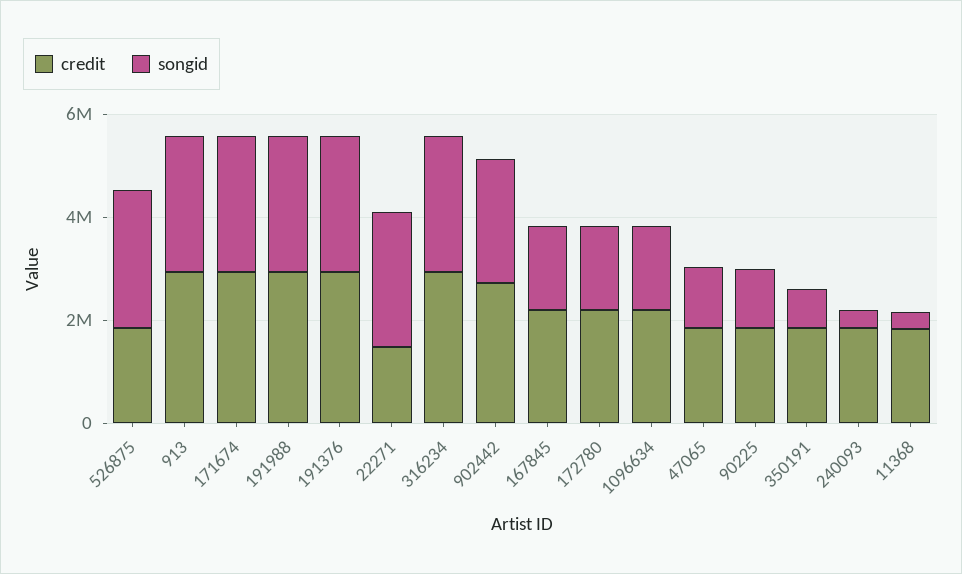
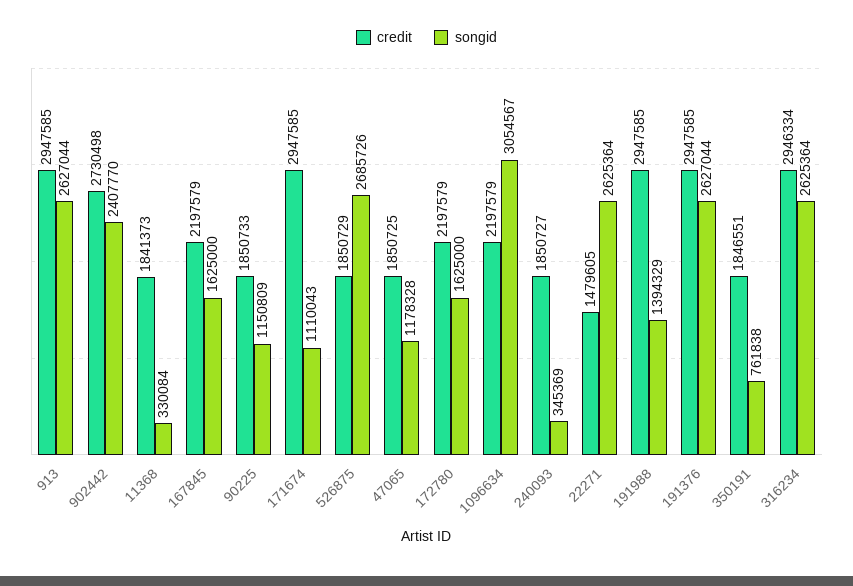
  {
    "credit": {
      "526875": 1850729,
      "913": 2947585,
      "171674": 2947585,
      "191988": 2947585,
      "191376": 2947585,
      "22271": 1479605,
      "316234": 2946334,
      "902442": 2730498,
      "167845": 2197579,
      "172780": 2197579,
      "1096634": 2197579,
      "47065": 1850725,
      "90225": 1850733,
      "350191": 1846551,
      "240093": 1850727,
      "11368": 1841373
    },
    "songid": {
      "526875": 2685726,
      "913": 2627044,
-     "171674": 2500000,
+     "171674": 1110043,
-     "191988": 2500000,
+     "191988": 1394329,
      "191376": 2627044,
      "22271": 2625364,
      "316234": 2625364,
      "902442": 2407770,
      "167845": 1625000,
      "172780": 1625000,
-     "1096634": 1500000,
+     "1096634": 3054567,
      "47065": 1178328,
      "90225": 1150809,
      "350191": 761838,
      "240093": 345369,
      "11368": 330084
    }
  }

